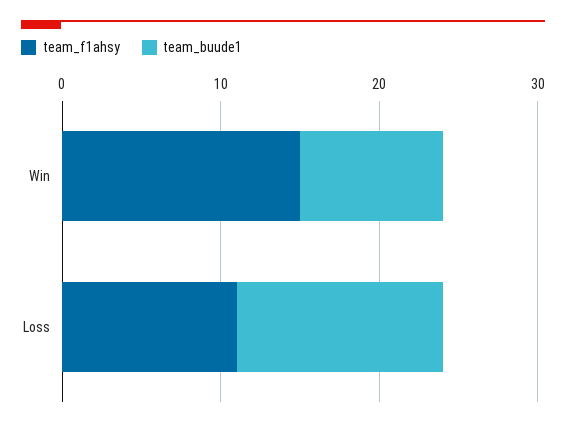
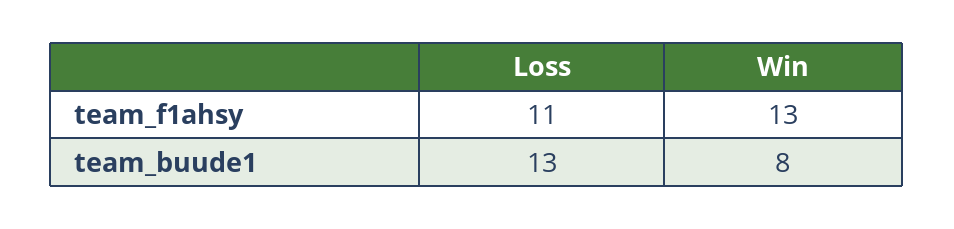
  {
    "team_f1ahsy": {
-     "Win": 15,
+     "Win": 13,
      "Loss": 11
    },
    "team_buude1": {
-     "Win": 9,
+     "Win": 8,
      "Loss": 13
    }
  }

